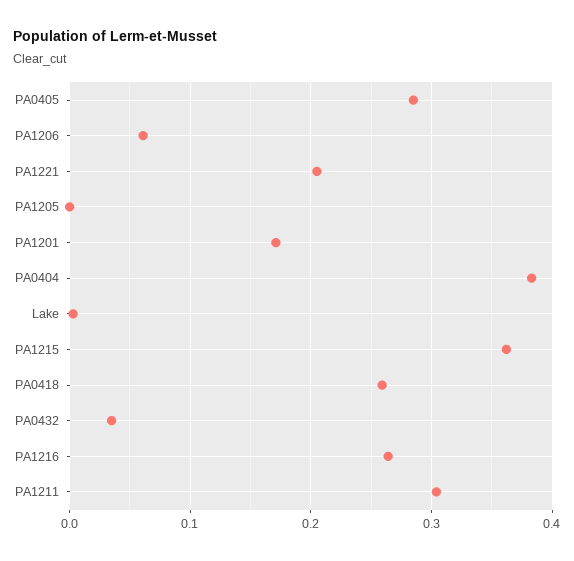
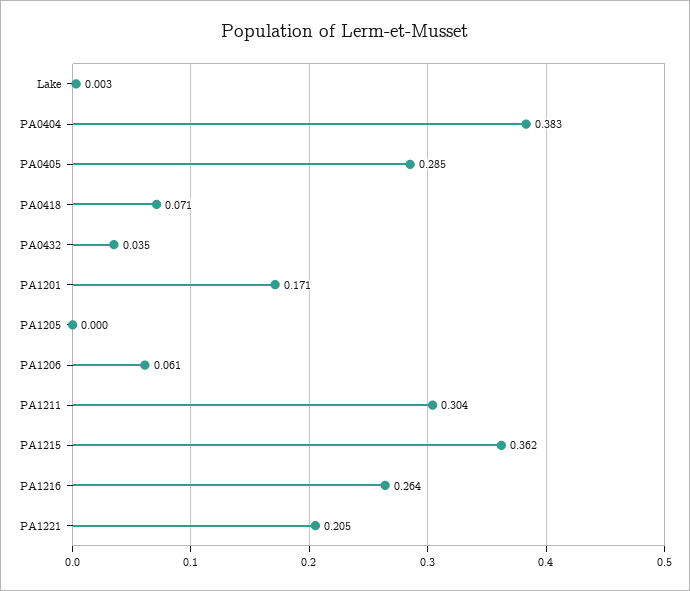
  {
    "PA0405": 0.285,
    "PA1206": 0.061,
    "PA1221": 0.205,
    "PA1205": 0,
    "PA1201": 0.171,
    "PA0404": 0.383,
    "Lake": 0.003,
    "PA1215": 0.362,
-   "PA0418": 0.26,
+   "PA0418": 0.071,
    "PA0432": 0.035,
    "PA1216": 0.264,
    "PA1211": 0.304
  }

